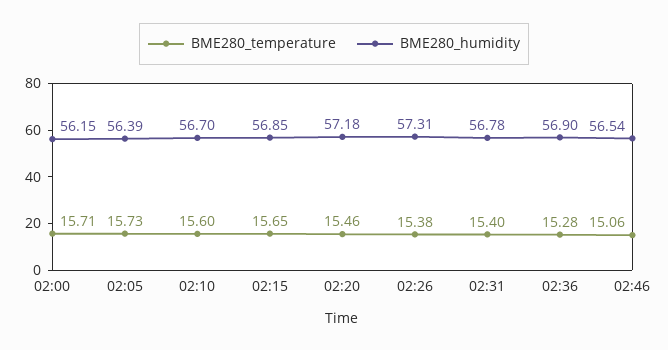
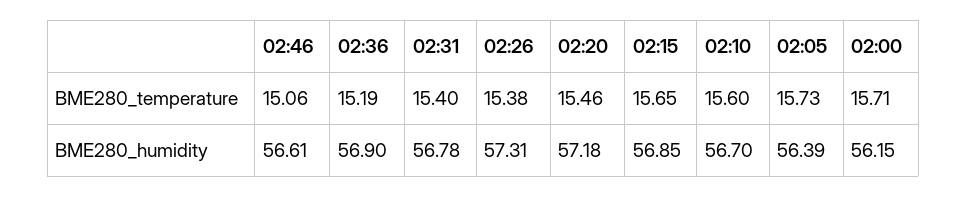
  {
    "BME280_temperature": {
      "02:00": 15.71,
      "02:05": 15.73,
      "02:10": 15.6,
      "02:15": 15.65,
      "02:20": 15.46,
      "02:26": 15.38,
      "02:31": 15.4,
-     "02:36": 15.28,
+     "02:36": 15.19,
      "02:46": 15.06
    },
    "BME280_humidity": {
      "02:00": 56.15,
      "02:05": 56.39,
      "02:10": 56.7,
      "02:15": 56.85,
      "02:20": 57.18,
      "02:26": 57.31,
      "02:31": 56.78,
      "02:36": 56.9,
-     "02:46": 56.54
+     "02:46": 56.61
    }
  }

